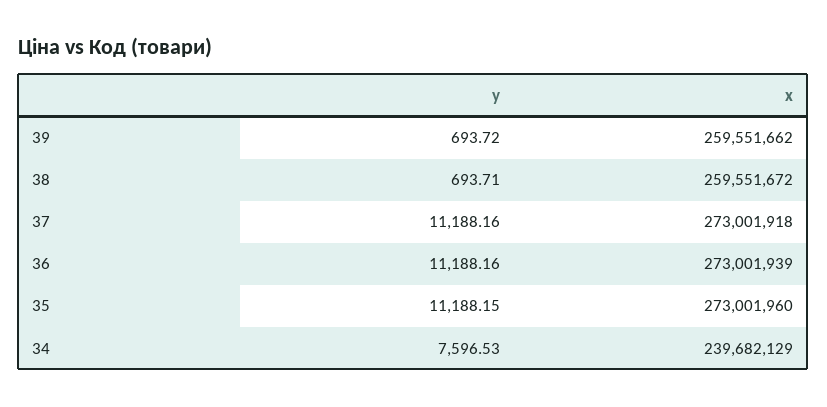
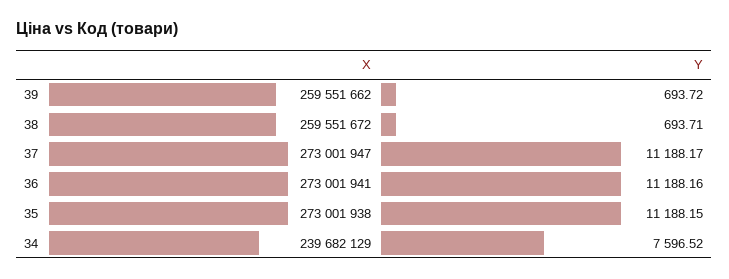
  {
    "y": {
      "39": 693.72,
      "38": 693.71,
-     "37": 11188.16,
+     "37": 11188.17,
      "36": 11188.16,
      "35": 11188.15,
-     "34": 7596.53
+     "34": 7596.52
    },
    "x": {
      "39": 259551662,
      "38": 259551672,
-     "37": 273001918,
+     "37": 273001947,
-     "36": 273001939,
+     "36": 273001941,
-     "35": 273001960,
+     "35": 273001938,
      "34": 239682129
    }
  }

